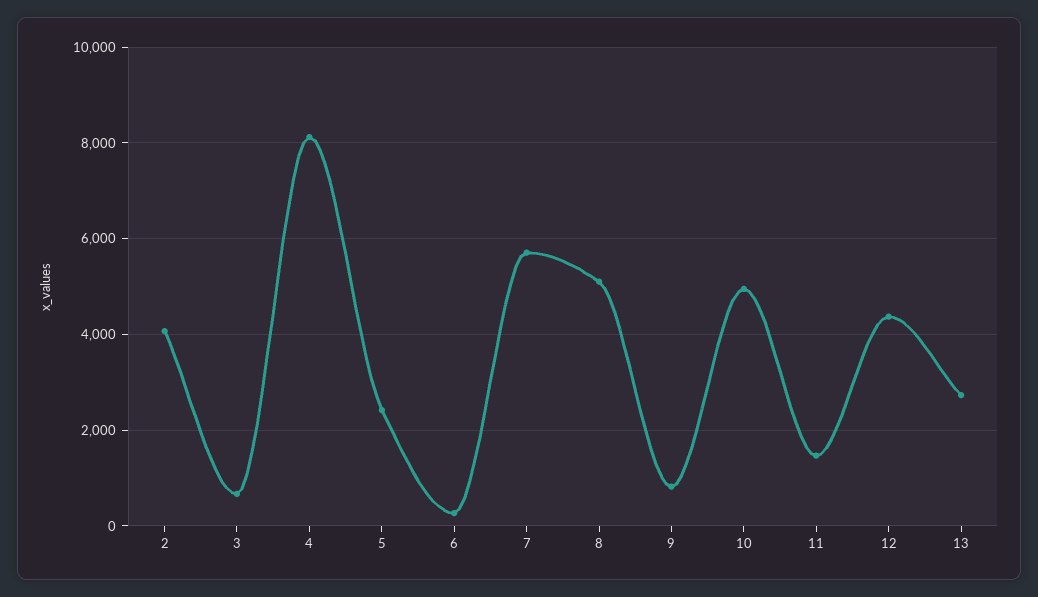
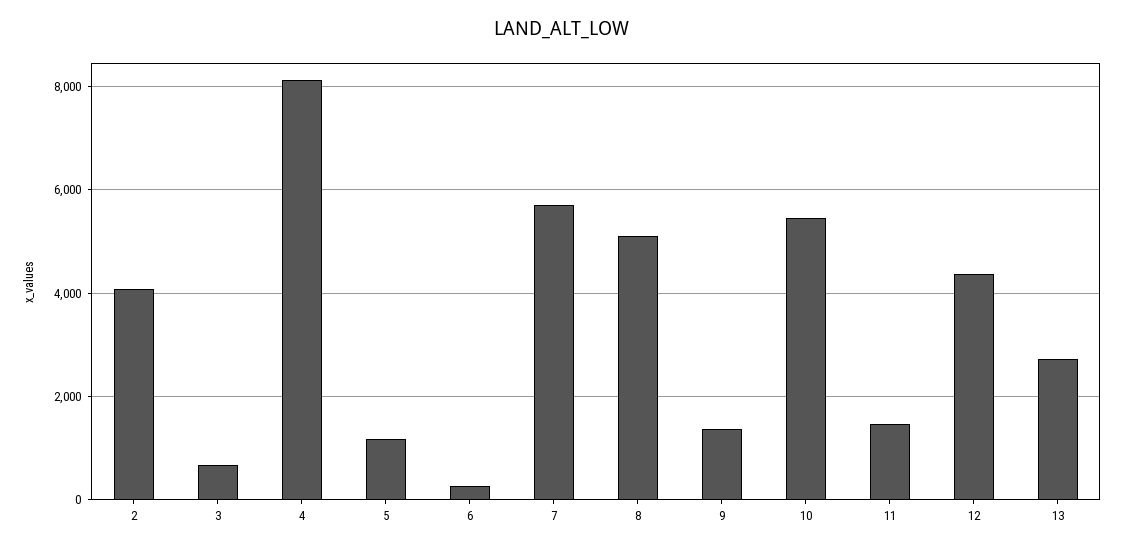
  {
    "2": 4000,
    "3": 600,
    "4": 8200,
-   "5": 2400,
+   "5": 1200,
    "6": 200,
    "7": 5800,
    "8": 5200,
-   "9": 800,
+   "9": 1400,
-   "10": 5000,
+   "10": 5400,
    "11": 1400,
    "12": 4400,
    "13": 2800
  }

